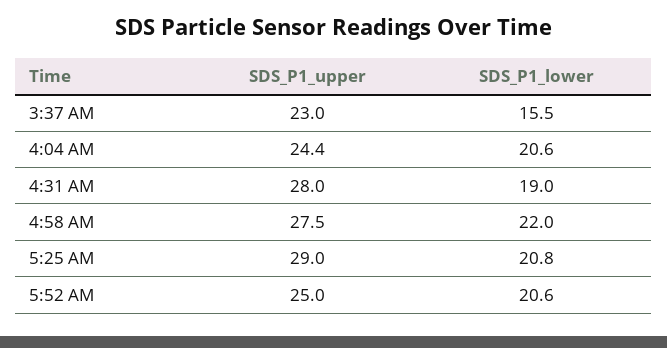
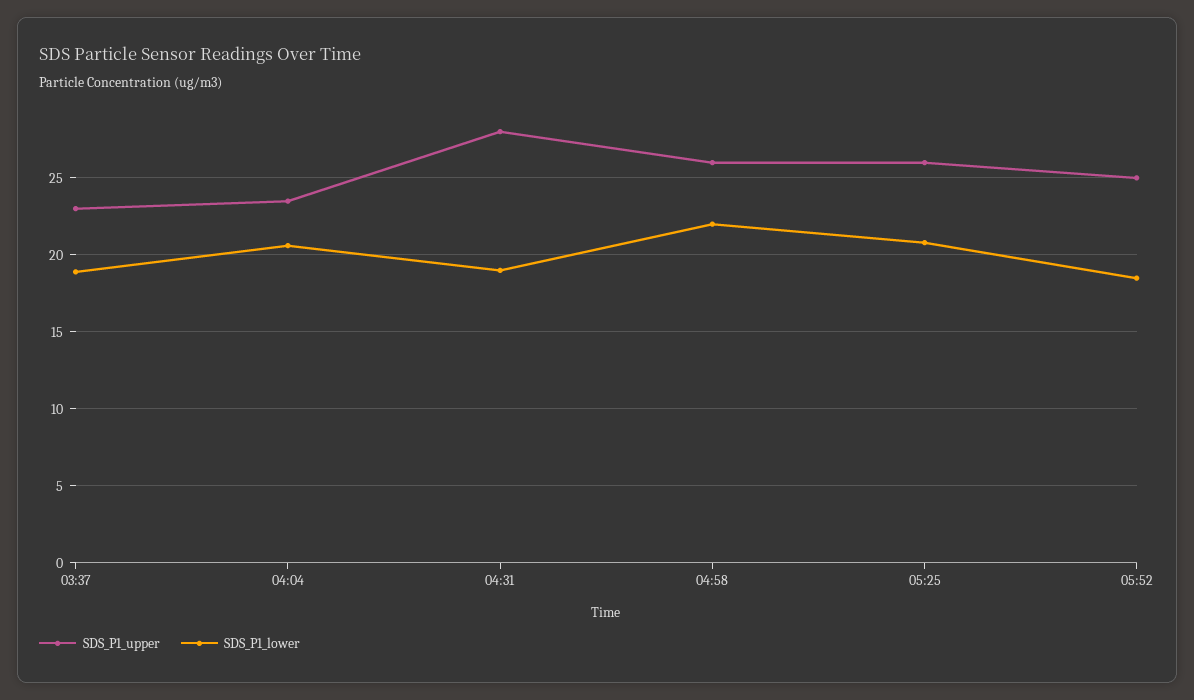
  {
    "SDS_P1_upper": {
      "3:37 AM": 23,
-     "4:04 AM": 24.4,
+     "4:04 AM": 23.5,
      "4:31 AM": 28,
-     "4:58 AM": 27.5,
+     "4:58 AM": 26,
-     "5:25 AM": 29,
+     "5:25 AM": 26,
      "5:52 AM": 25
    },
    "SDS_P1_lower": {
-     "3:37 AM": 15.5,
+     "3:37 AM": 19,
      "4:04 AM": 20.6,
      "4:31 AM": 19,
      "4:58 AM": 22,
      "5:25 AM": 20.8,
-     "5:52 AM": 20.6
+     "5:52 AM": 18.5
    }
  }

